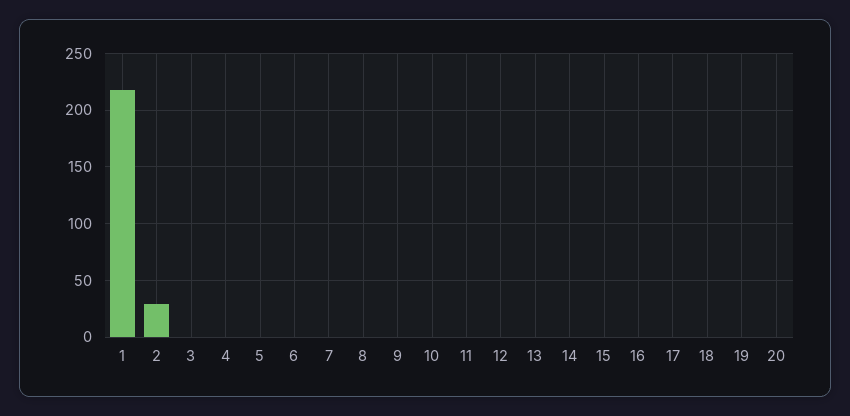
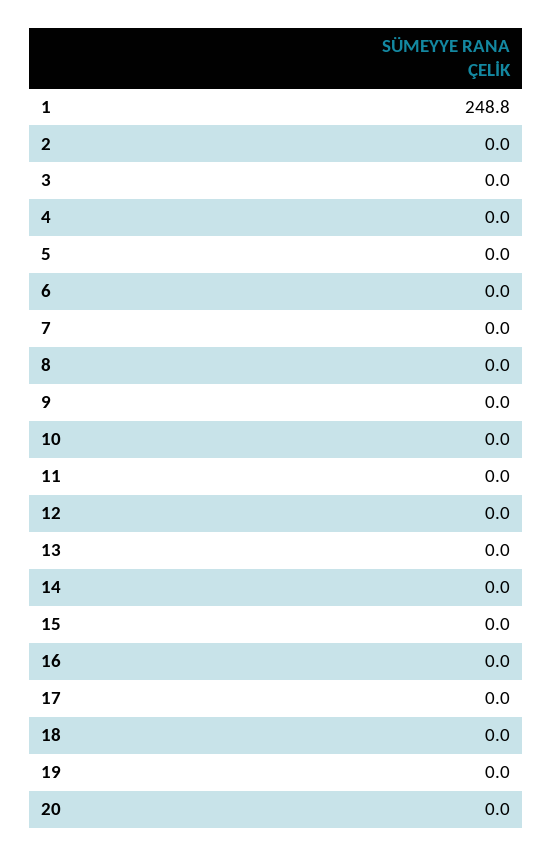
  {
-   "1": 220,
+   "1": 248.8,
-   "2": 30,
+   "2": 0,
    "3": 0,
    "4": 0,
    "5": 0,
    "6": 0,
    "7": 0,
    "8": 0,
    "9": 0,
    "10": 0,
    "11": 0,
    "12": 0,
    "13": 0,
    "14": 0,
    "15": 0,
    "16": 0,
    "17": 0,
    "18": 0,
    "19": 0,
    "20": 0
  }

